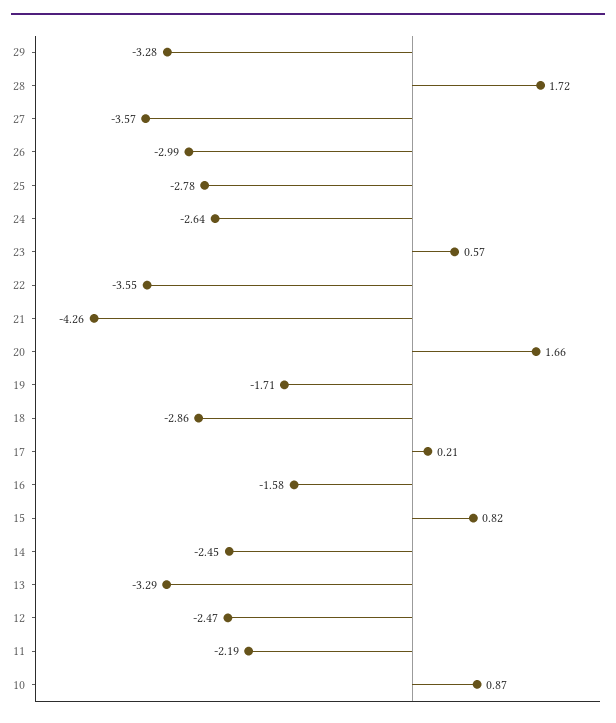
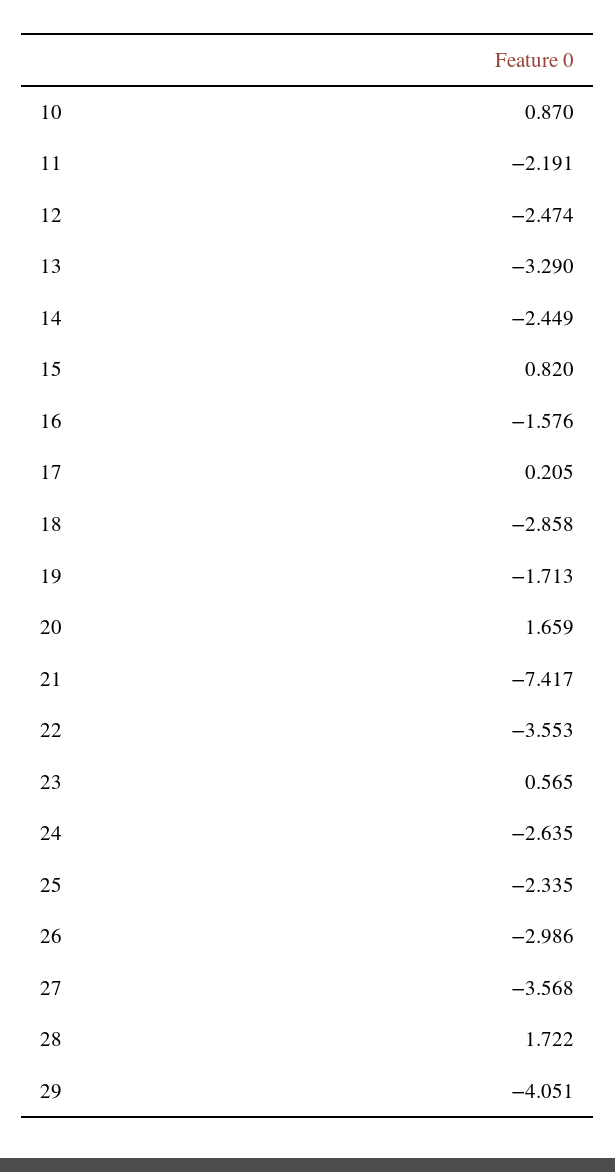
  {
-   "29": -3.28,
+   "29": -4.051,
    "28": 1.722,
    "27": -3.568,
    "26": -2.986,
-   "25": -2.78,
+   "25": -2.335,
    "24": -2.635,
    "23": 0.565,
    "22": -3.553,
-   "21": -4.26,
+   "21": -7.417,
    "20": 1.659,
    "19": -1.713,
    "18": -2.858,
    "17": 0.205,
    "16": -1.576,
    "15": 0.82,
    "14": -2.449,
    "13": -3.29,
    "12": -2.474,
    "11": -2.191,
    "10": 0.87
  }

